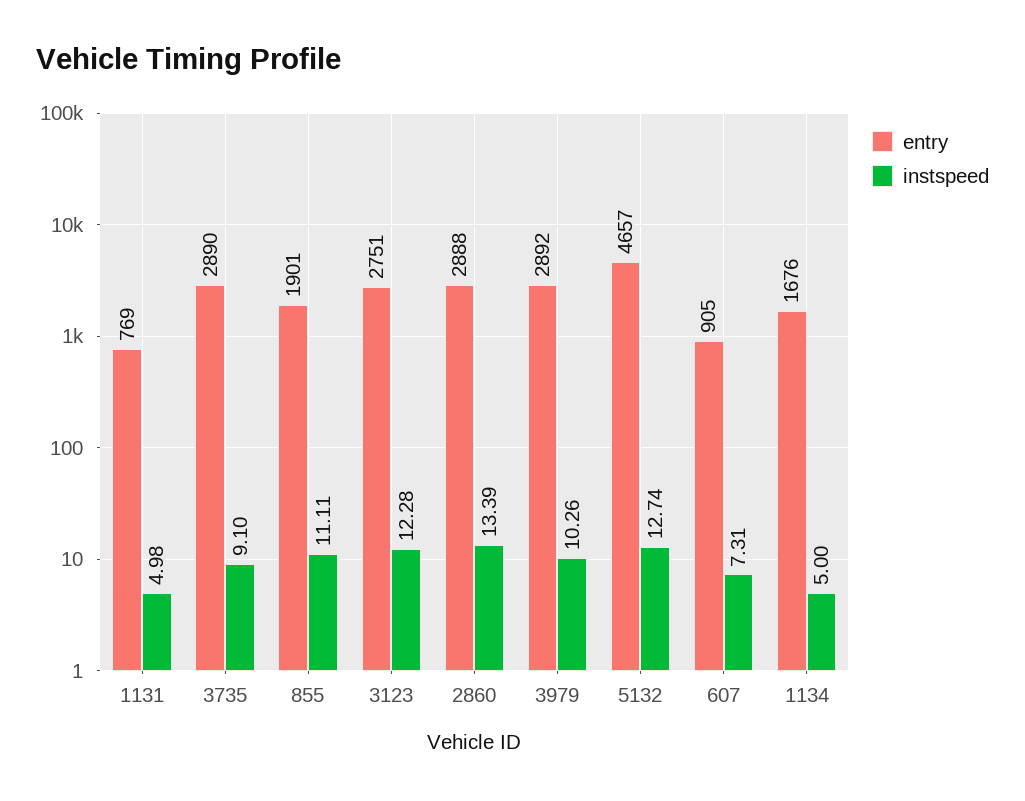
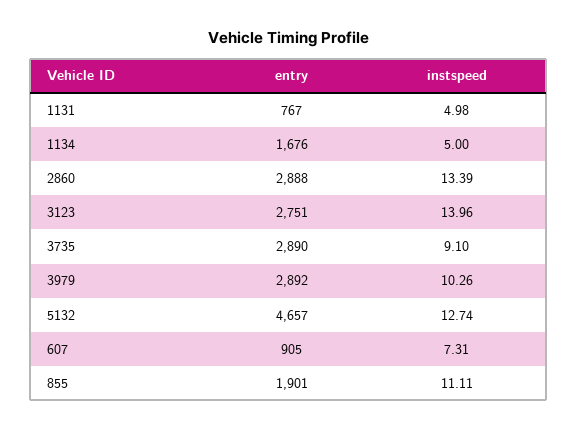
  {
    "entry": {
-     "1131": 769,
+     "1131": 767,
      "3735": 2890,
      "855": 1901,
      "3123": 2751,
      "2860": 2888,
      "3979": 2892,
      "5132": 4657,
      "607": 905,
      "1134": 1676
    },
    "instspeed": {
      "1131": 4.98,
      "3735": 9.1,
      "855": 11.11,
-     "3123": 12.28,
+     "3123": 13.96,
      "2860": 13.39,
      "3979": 10.26,
      "5132": 12.74,
      "607": 7.31,
      "1134": 5
    }
  }

